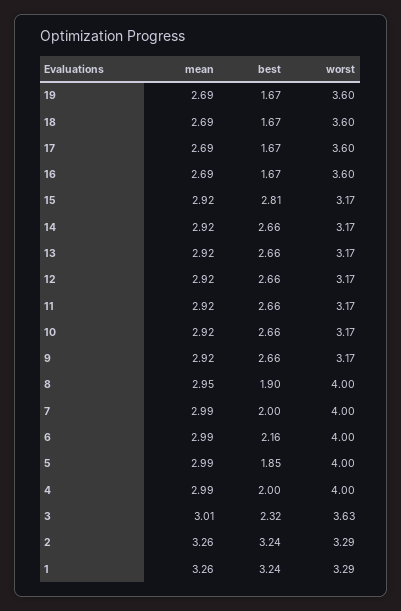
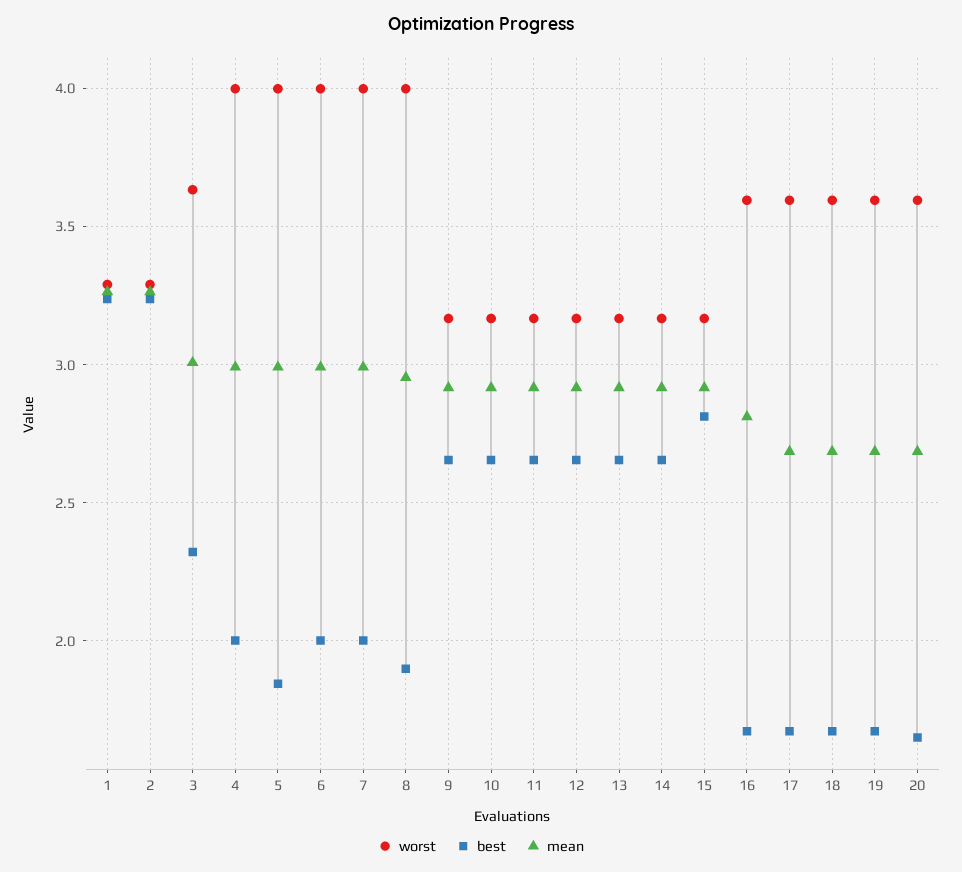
  {
    "mean": {
      "19": 2.69,
      "18": 2.69,
      "17": 2.69,
-     "16": 2.69,
+     "16": 2.8,
      "15": 2.92,
      "14": 2.92,
      "13": 2.92,
      "12": 2.92,
      "11": 2.92,
      "10": 2.92,
      "9": 2.92,
      "8": 2.95,
      "7": 2.99,
      "6": 2.99,
      "5": 2.99,
      "4": 2.99,
      "3": 3.01,
      "2": 3.26,
-     "1": 3.26
+     "1": 3.26,
+     "20": 2.7
    },
    "best": {
      "19": 1.67,
      "18": 1.67,
      "17": 1.67,
      "16": 1.67,
      "15": 2.81,
      "14": 2.66,
      "13": 2.66,
      "12": 2.66,
      "11": 2.66,
      "10": 2.66,
      "9": 2.66,
      "8": 1.9,
      "7": 2,
-     "6": 2.16,
+     "6": 2,
      "5": 1.85,
      "4": 2,
      "3": 2.32,
      "2": 3.24,
-     "1": 3.24
+     "1": 3.24,
+     "20": 1.65
    },
    "worst": {
      "19": 3.6,
      "18": 3.6,
      "17": 3.6,
      "16": 3.6,
      "15": 3.17,
      "14": 3.17,
      "13": 3.17,
      "12": 3.17,
      "11": 3.17,
      "10": 3.17,
      "9": 3.17,
      "8": 4,
      "7": 4,
      "6": 4,
      "5": 4,
      "4": 4,
      "3": 3.63,
      "2": 3.29,
-     "1": 3.29
+     "1": 3.29,
+     "20": 3.6
    }
  }

